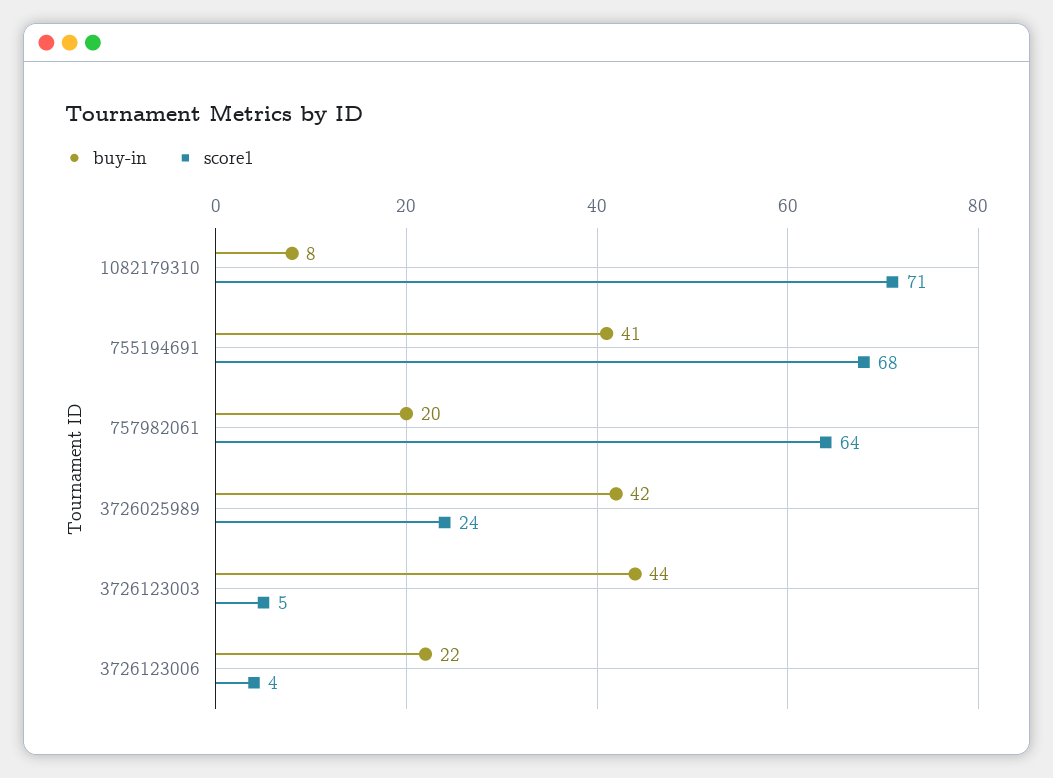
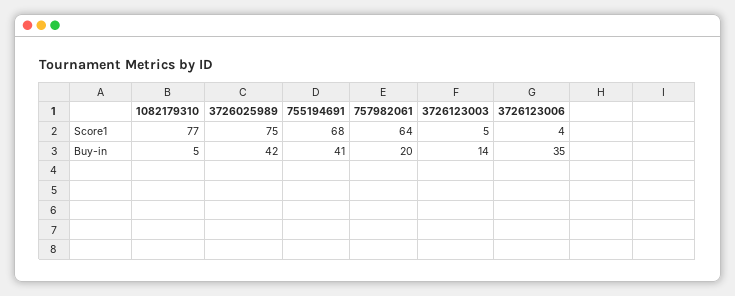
  {
    "buy-in": {
-     "1082179310": 8,
+     "1082179310": 5,
      "755194691": 41,
      "757982061": 20,
      "3726025989": 42,
-     "3726123003": 44,
+     "3726123003": 14,
-     "3726123006": 22
+     "3726123006": 35
    },
    "score1": {
-     "1082179310": 71,
+     "1082179310": 77,
      "755194691": 68,
      "757982061": 64,
-     "3726025989": 24,
+     "3726025989": 75,
      "3726123003": 5,
      "3726123006": 4
    }
  }

